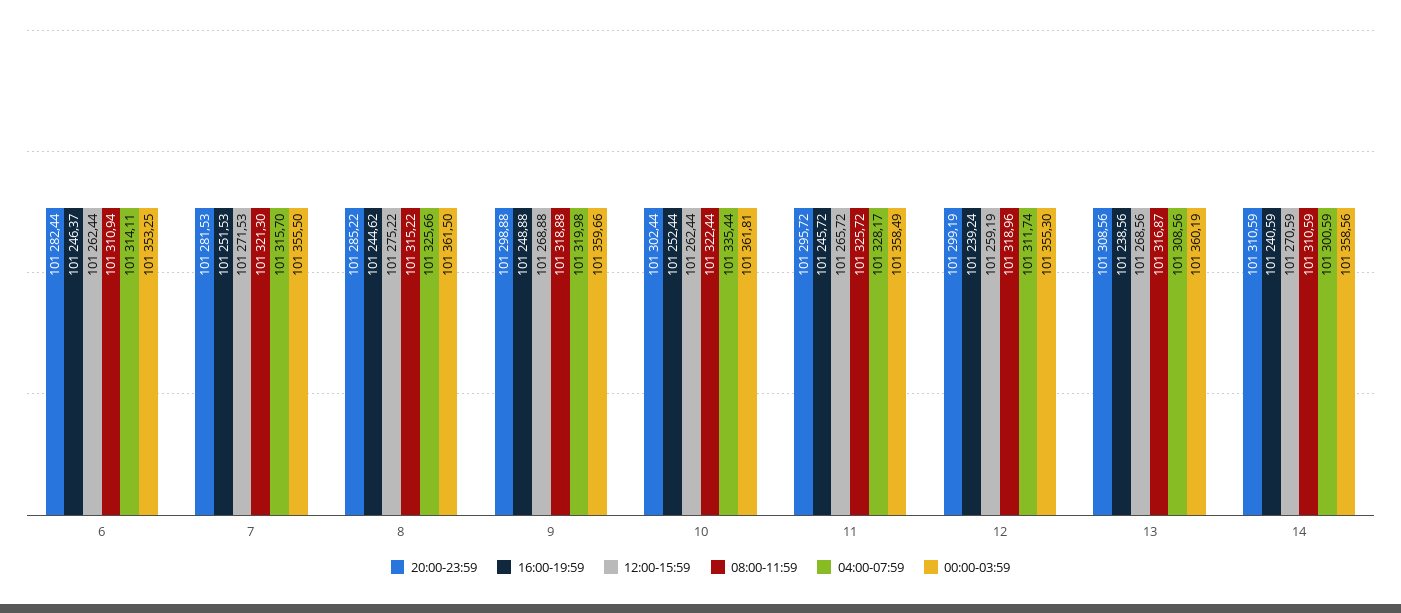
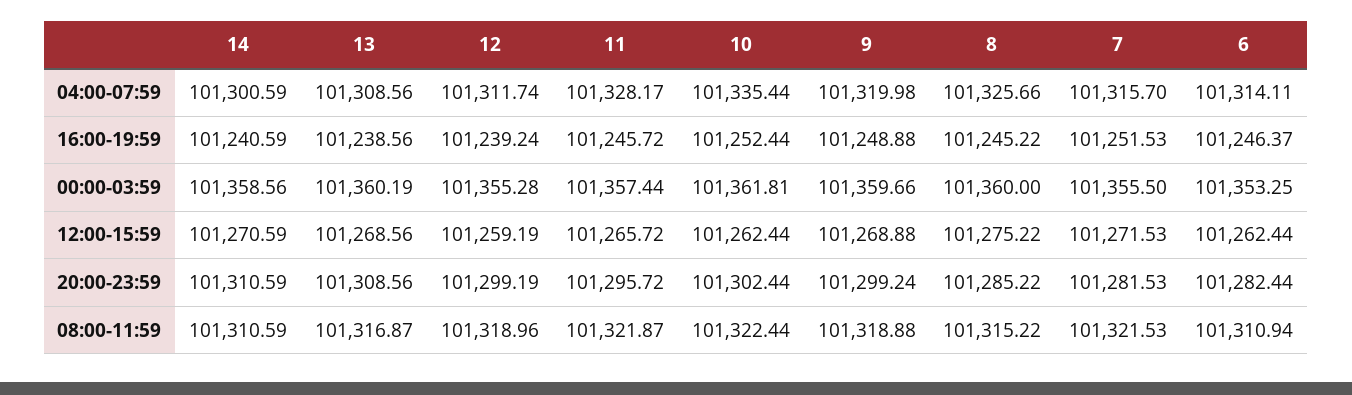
  {
    "20:00-23:59": {
      "6": 101282.44,
      "7": 101281.53,
      "8": 101285.22,
-     "9": 101298.88,
+     "9": 101299.24,
      "10": 101302.44,
      "11": 101295.72,
      "12": 101299.19,
      "13": 101308.56,
      "14": 101310.59
    },
    "16:00-19:59": {
      "6": 101246.37,
      "7": 101251.53,
-     "8": 101244.62,
+     "8": 101245.22,
      "9": 101248.88,
      "10": 101252.44,
      "11": 101245.72,
      "12": 101239.24,
      "13": 101238.56,
      "14": 101240.59
    },
    "12:00-15:59": {
      "6": 101262.44,
      "7": 101271.53,
      "8": 101275.22,
      "9": 101268.88,
      "10": 101262.44,
      "11": 101265.72,
      "12": 101259.19,
      "13": 101268.56,
      "14": 101270.59
    },
    "08:00-11:59": {
      "6": 101310.94,
-     "7": 101321.3,
+     "7": 101321.53,
      "8": 101315.22,
      "9": 101318.88,
      "10": 101322.44,
-     "11": 101325.72,
+     "11": 101321.87,
      "12": 101318.96,
      "13": 101316.87,
      "14": 101310.59
    },
    "04:00-07:59": {
      "6": 101314.11,
      "7": 101315.7,
      "8": 101325.66,
      "9": 101319.98,
      "10": 101335.44,
      "11": 101328.17,
      "12": 101311.74,
      "13": 101308.56,
      "14": 101300.59
    },
    "00:00-03:59": {
      "6": 101353.25,
      "7": 101355.5,
-     "8": 101361.5,
+     "8": 101360,
      "9": 101359.66,
      "10": 101361.81,
-     "11": 101358.49,
+     "11": 101357.44,
-     "12": 101355.3,
+     "12": 101355.28,
      "13": 101360.19,
      "14": 101358.56
    }
  }

